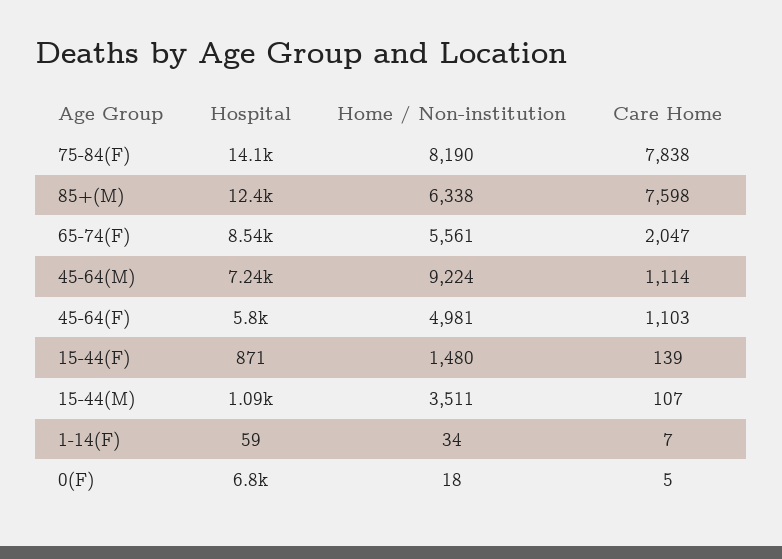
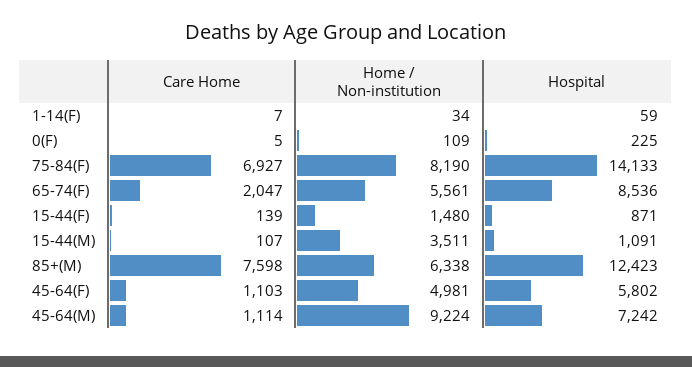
  {
    "Hospital": {
      "75-84(F)": 14133,
      "85+(M)": 12423,
      "65-74(F)": 8536,
      "45-64(M)": 7242,
      "45-64(F)": 5802,
      "15-44(F)": 871,
      "15-44(M)": 1091,
      "1-14(F)": 59,
-     "0(F)": 6800
+     "0(F)": 225
    },
    "Home / Non-institution": {
      "75-84(F)": 8190,
      "85+(M)": 6338,
      "65-74(F)": 5561,
      "45-64(M)": 9224,
      "45-64(F)": 4981,
      "15-44(F)": 1480,
      "15-44(M)": 3511,
      "1-14(F)": 34,
-     "0(F)": 18
+     "0(F)": 109
    },
    "Care Home": {
-     "75-84(F)": 7838,
+     "75-84(F)": 6927,
      "85+(M)": 7598,
      "65-74(F)": 2047,
      "45-64(M)": 1114,
      "45-64(F)": 1103,
      "15-44(F)": 139,
      "15-44(M)": 107,
      "1-14(F)": 7,
      "0(F)": 5
    }
  }

